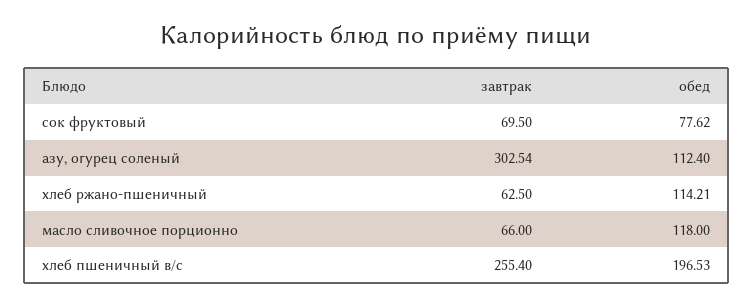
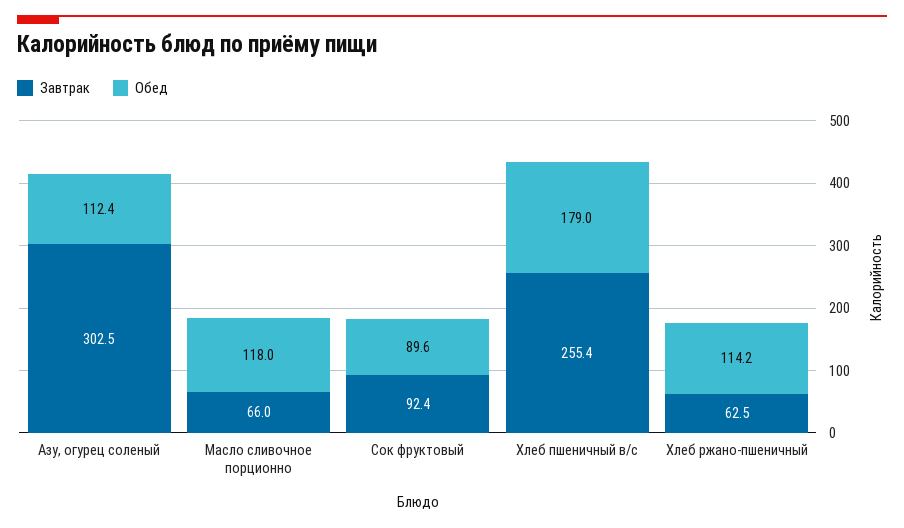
  {
    "завтрак": {
-     "сок фруктовый": 69.5,
+     "сок фруктовый": 92.4,
      "азу, огурец соленый": 302.54,
      "хлеб ржано-пшеничный": 62.5,
      "масло сливочное порционно": 66,
      "хлеб пшеничный в/с": 255.4
    },
    "обед": {
-     "сок фруктовый": 77.62,
+     "сок фруктовый": 89.6,
      "азу, огурец соленый": 112.4,
      "хлеб ржано-пшеничный": 114.21,
      "масло сливочное порционно": 118,
-     "хлеб пшеничный в/с": 196.53
+     "хлеб пшеничный в/с": 179
    }
  }

